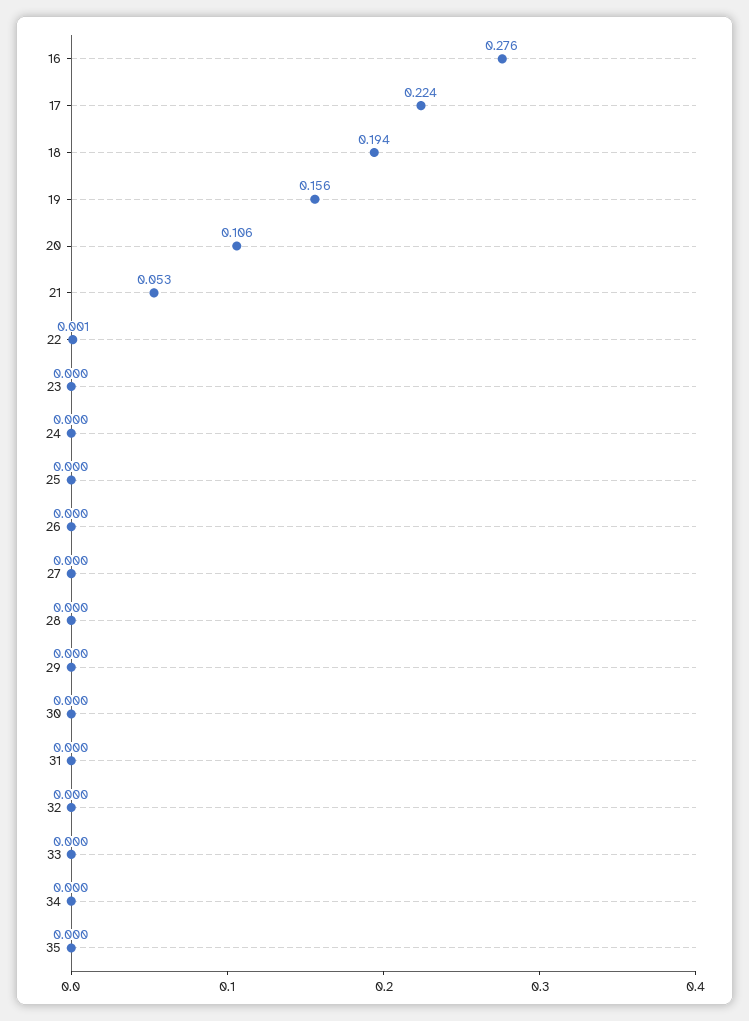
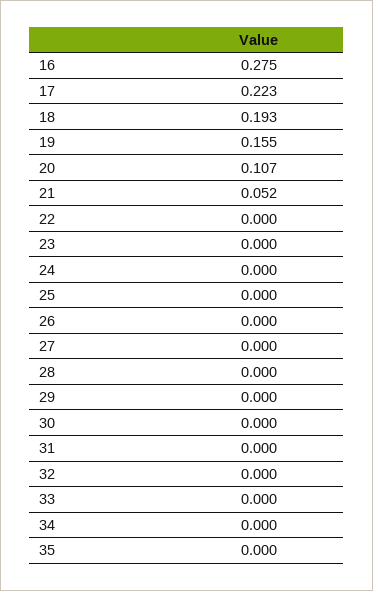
  {
-   "16": 0.276,
+   "16": 0.275,
-   "17": 0.224,
+   "17": 0.223,
-   "18": 0.194,
+   "18": 0.193,
-   "19": 0.156,
+   "19": 0.155,
-   "20": 0.106,
+   "20": 0.107,
-   "21": 0.053,
+   "21": 0.052,
-   "22": 0.001,
+   "22": 0,
    "23": 0,
    "24": 0,
    "25": 0,
    "26": 0,
    "27": 0,
    "28": 0,
    "29": 0,
    "30": 0,
    "31": 0,
    "32": 0,
    "33": 0,
    "34": 0,
    "35": 0
  }

